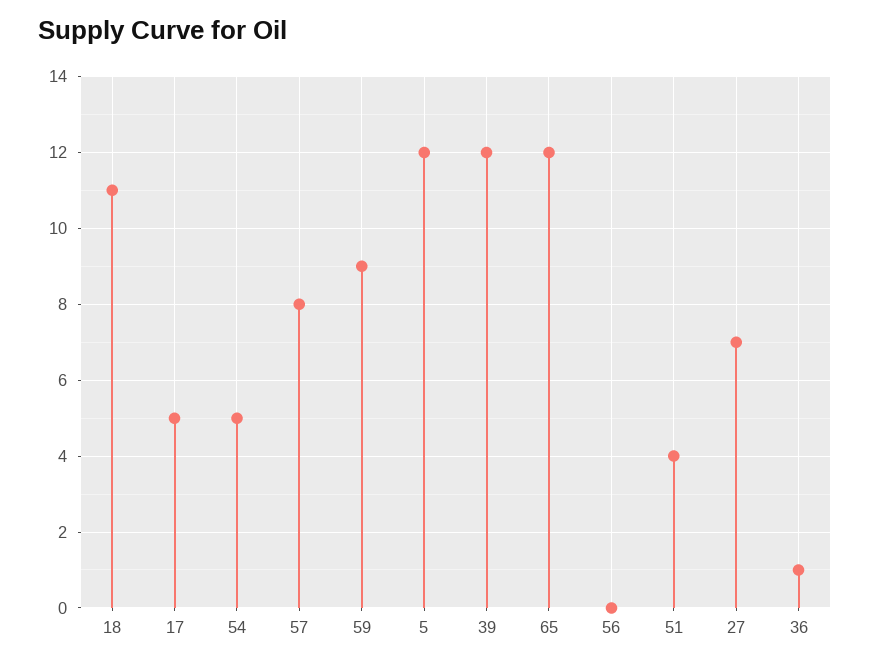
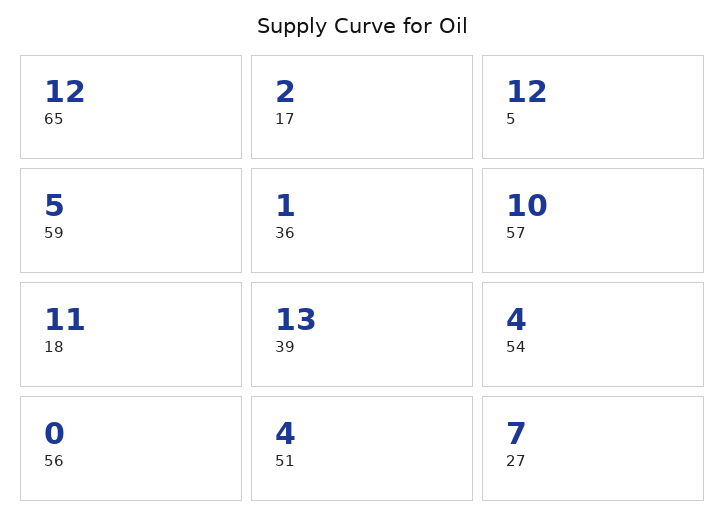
  {
    "18": 11,
-   "17": 5,
+   "17": 2,
-   "54": 5,
+   "54": 4,
-   "57": 8,
+   "57": 10,
-   "59": 9,
+   "59": 5,
    "5": 12,
-   "39": 12,
+   "39": 13,
    "65": 12,
    "56": 0,
    "51": 4,
    "27": 7,
    "36": 1
  }

